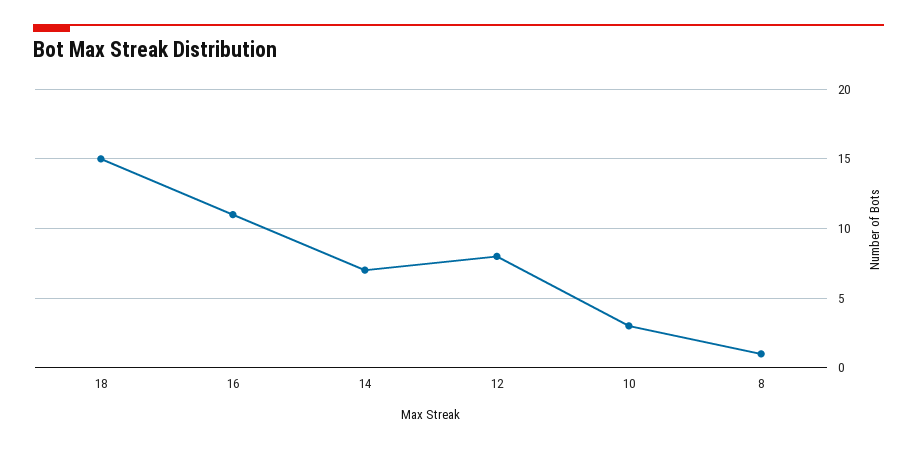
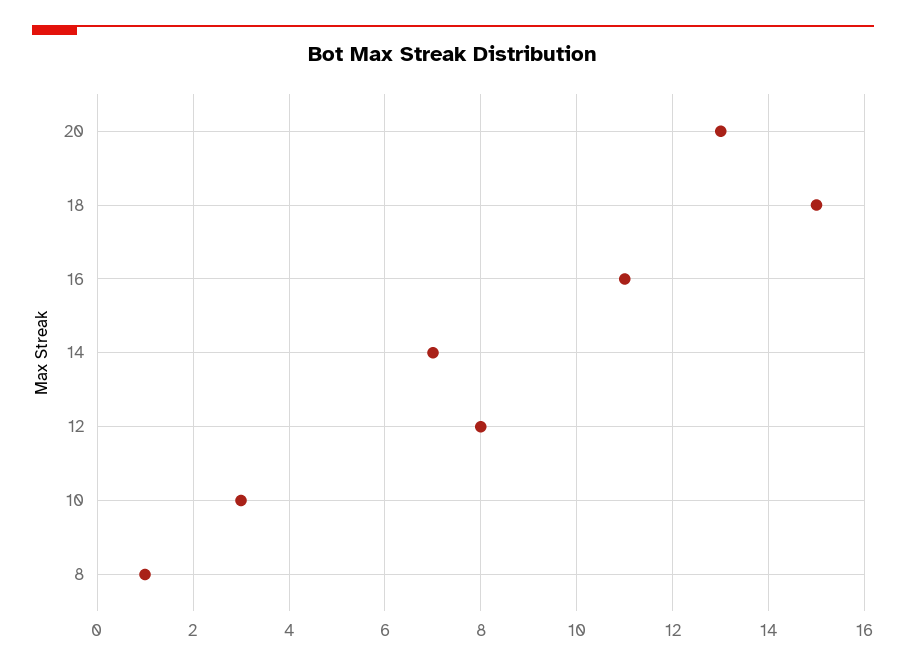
  {
    "18": 15,
    "16": 11,
    "14": 7,
    "12": 8,
    "10": 3,
-   "8": 1
+   "8": 1,
+   "20": 13
  }

